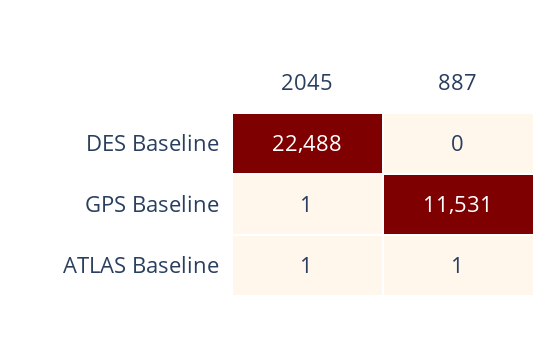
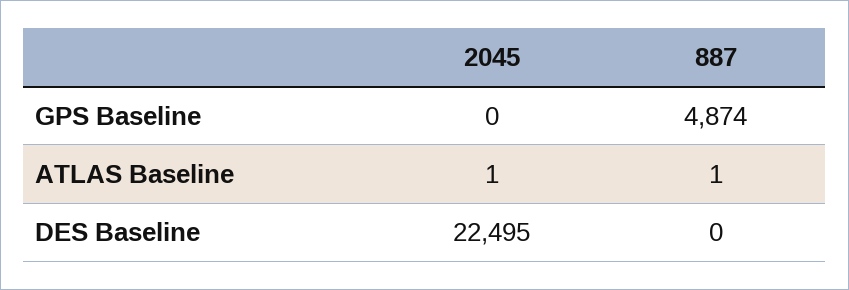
  {
    "2045": {
-     "DES Baseline": 22488,
+     "DES Baseline": 22495,
-     "GPS Baseline": 1,
+     "GPS Baseline": 0,
      "ATLAS Baseline": 1
    },
    "887": {
      "DES Baseline": 0,
-     "GPS Baseline": 11531,
+     "GPS Baseline": 4874,
      "ATLAS Baseline": 1
    }
  }

